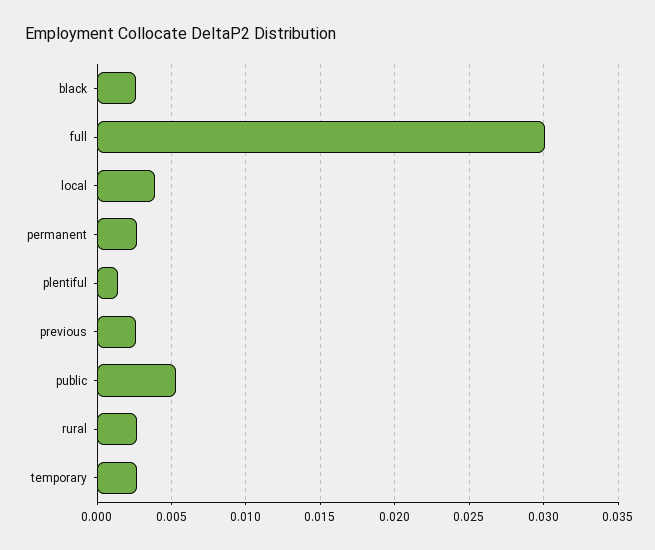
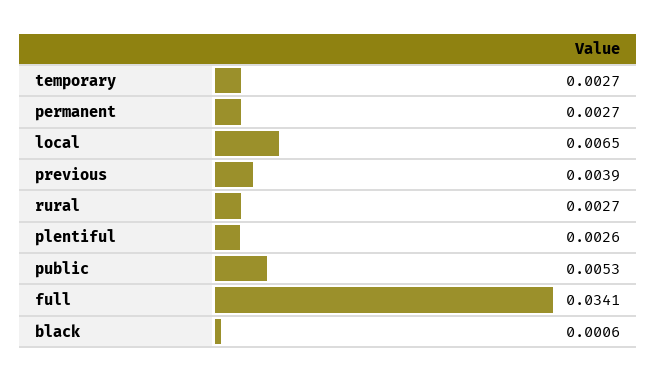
  {
-   "black": 0.0025,
+   "black": 0.0006,
-   "full": 0.03,
+   "full": 0.0341,
-   "local": 0.004,
+   "local": 0.0065,
    "permanent": 0.0027,
-   "plentiful": 0.0015,
+   "plentiful": 0.0026,
-   "previous": 0.0025,
+   "previous": 0.0039,
    "public": 0.0053,
    "rural": 0.0027,
    "temporary": 0.0027
  }

